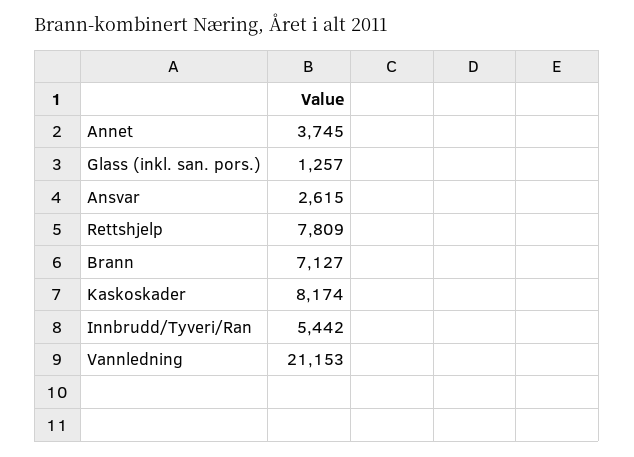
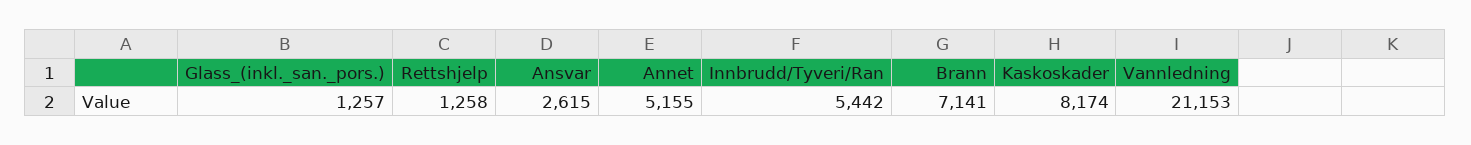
  {
-   "Annet": 3745,
+   "Annet": 5155,
    "Glass (inkl. san. pors.)": 1257,
    "Ansvar": 2615,
-   "Rettshjelp": 7809,
+   "Rettshjelp": 1258,
-   "Brann": 7127,
+   "Brann": 7141,
    "Kaskoskader": 8174,
    "Innbrudd/Tyveri/Ran": 5442,
    "Vannledning": 21153
  }

